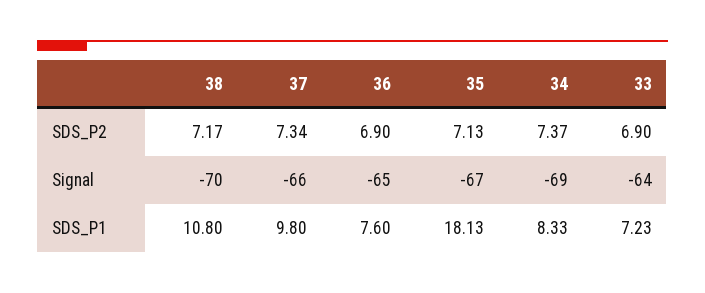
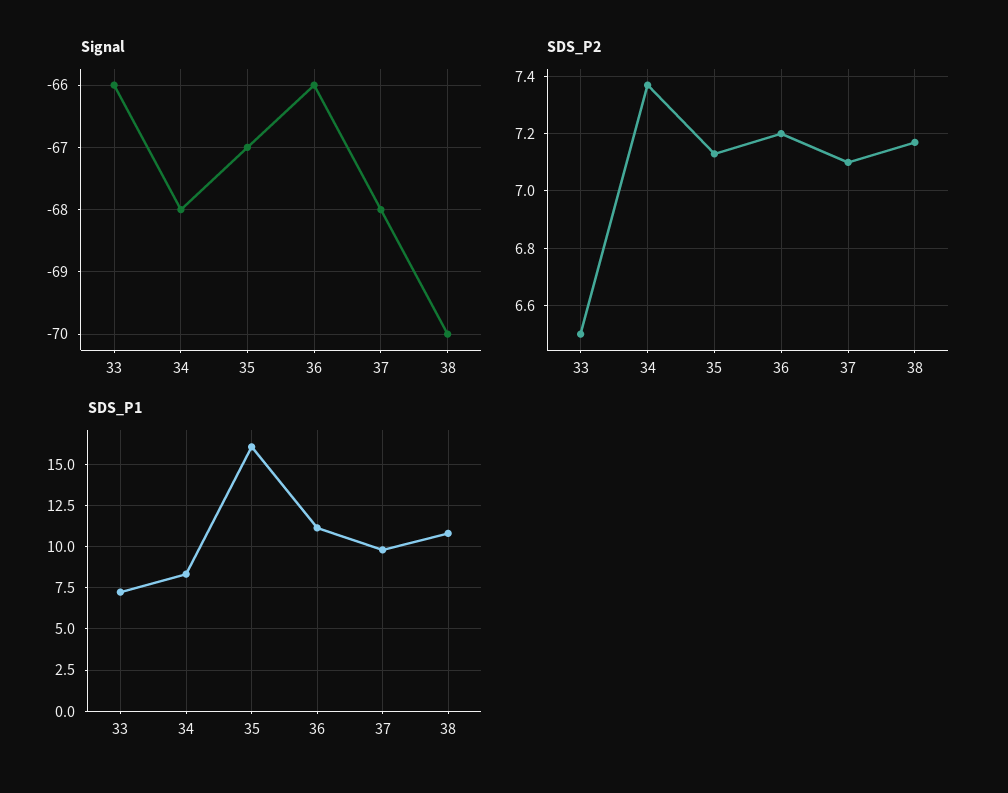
  {
    "SDS_P2": {
      "38": 7.17,
-     "37": 7.34,
+     "37": 7.1,
-     "36": 6.9,
+     "36": 7.2,
      "35": 7.13,
      "34": 7.37,
-     "33": 6.9
+     "33": 6.5
    },
    "Signal": {
      "38": -70,
-     "37": -66,
+     "37": -68,
-     "36": -65,
+     "36": -66,
      "35": -67,
-     "34": -69,
+     "34": -68,
-     "33": -64
+     "33": -66
    },
    "SDS_P1": {
      "38": 10.8,
      "37": 9.8,
-     "36": 7.6,
+     "36": 11,
-     "35": 18.13,
+     "35": 16,
      "34": 8.33,
      "33": 7.23
    }
  }

